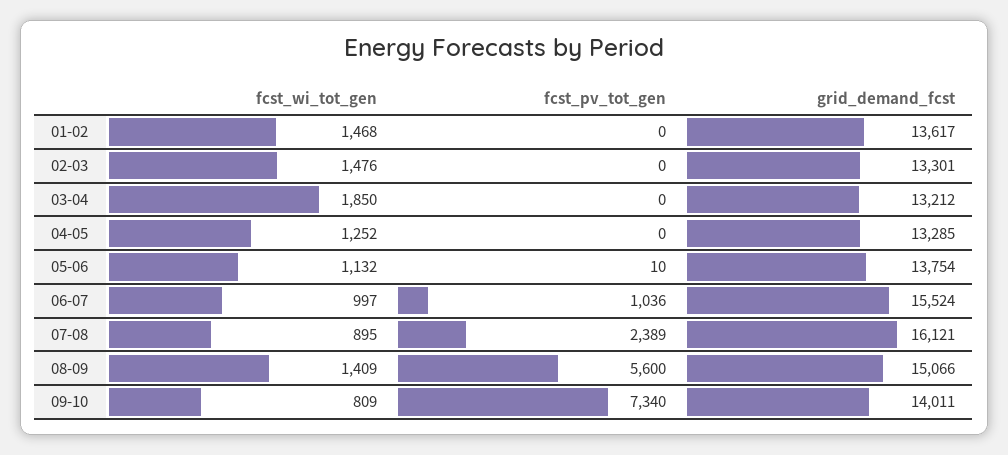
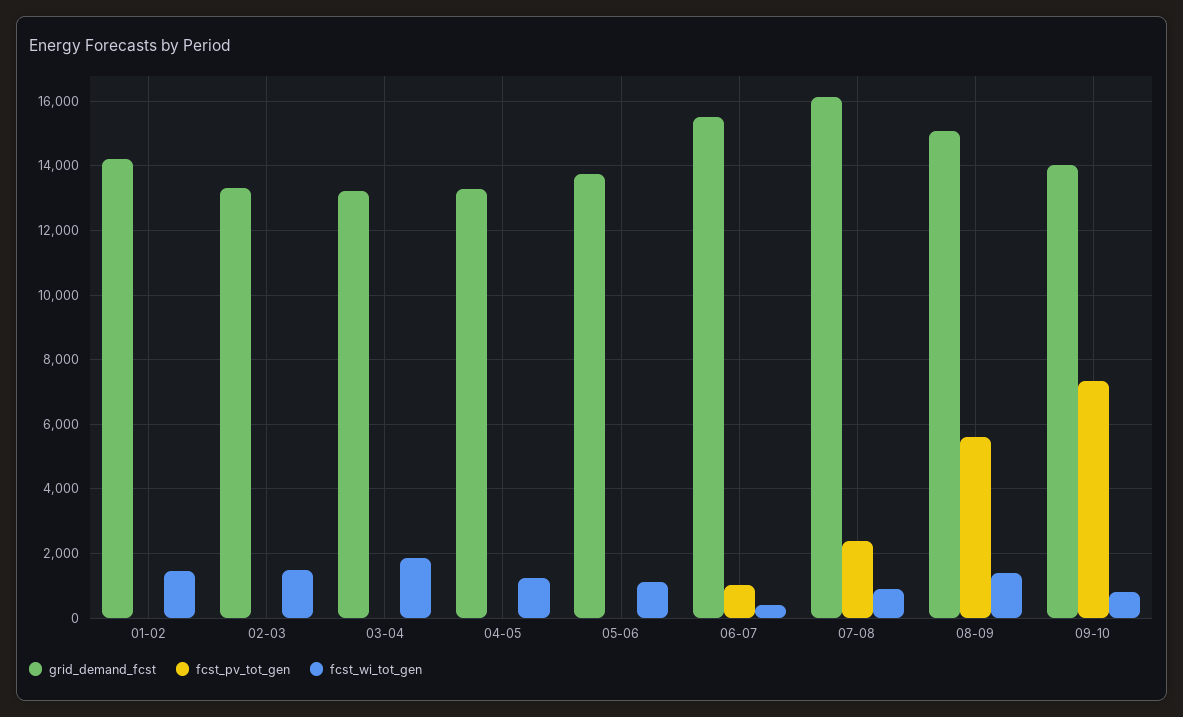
  {
    "fcst_wi_tot_gen": {
      "01-02": 1468,
      "02-03": 1476,
      "03-04": 1850,
      "04-05": 1252,
      "05-06": 1132,
-     "06-07": 997,
+     "06-07": 400,
      "07-08": 895,
      "08-09": 1409,
      "09-10": 809
    },
    "fcst_pv_tot_gen": {
      "01-02": 0,
      "02-03": 0,
      "03-04": 0,
      "04-05": 0,
      "05-06": 10,
      "06-07": 1036,
      "07-08": 2389,
      "08-09": 5600,
      "09-10": 7340
    },
    "grid_demand_fcst": {
-     "01-02": 13617,
+     "01-02": 14200,
      "02-03": 13301,
      "03-04": 13212,
      "04-05": 13285,
      "05-06": 13754,
      "06-07": 15524,
      "07-08": 16121,
      "08-09": 15066,
      "09-10": 14011
    }
  }

